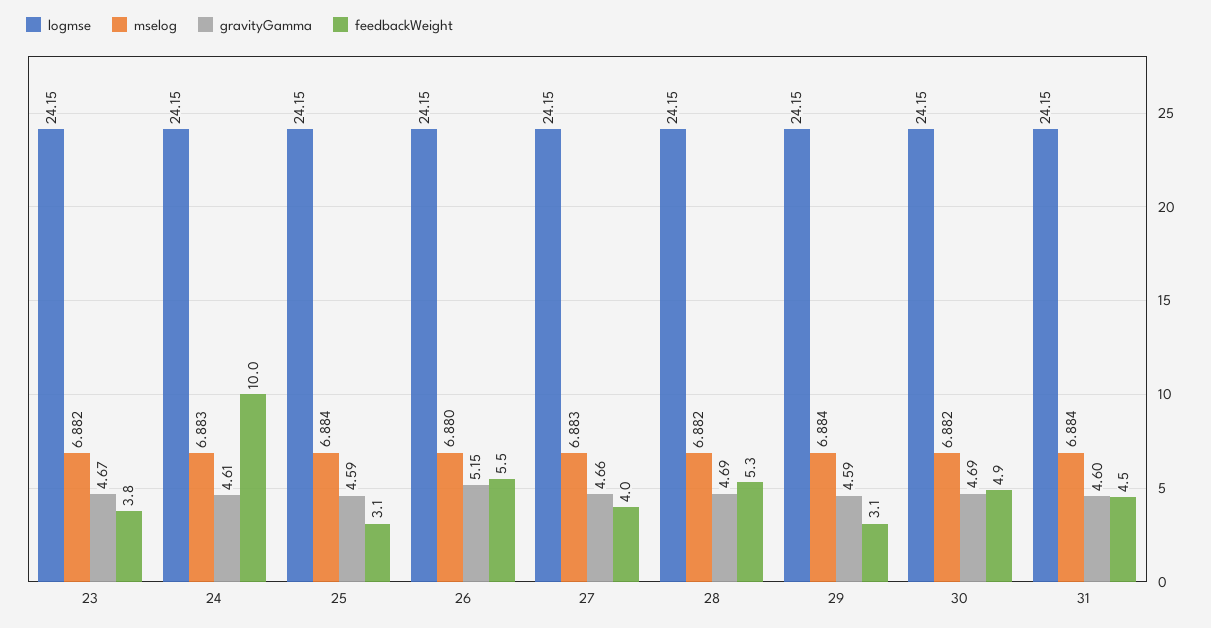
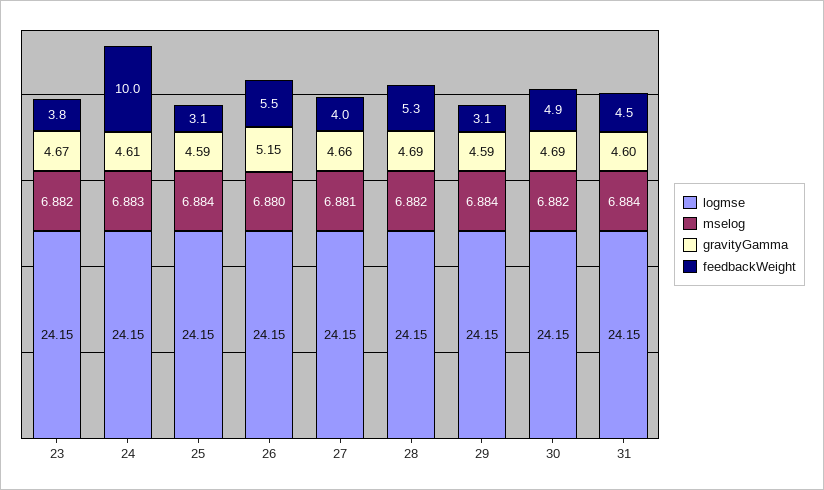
  {
    "logmse": {
      "23": 24.15,
      "24": 24.15,
      "25": 24.15,
      "26": 24.15,
      "27": 24.15,
      "28": 24.15,
      "29": 24.15,
      "30": 24.15,
      "31": 24.15
    },
    "mselog": {
      "23": 6.882,
      "24": 6.883,
      "25": 6.884,
      "26": 6.88,
-     "27": 6.883,
+     "27": 6.881,
      "28": 6.882,
      "29": 6.884,
      "30": 6.882,
      "31": 6.884
    },
    "gravityGamma": {
      "23": 4.67,
      "24": 4.61,
      "25": 4.59,
      "26": 5.15,
      "27": 4.66,
      "28": 4.69,
      "29": 4.59,
      "30": 4.69,
      "31": 4.6
    },
    "feedbackWeight": {
      "23": 3.8,
      "24": 10,
      "25": 3.1,
      "26": 5.5,
      "27": 4,
      "28": 5.3,
      "29": 3.1,
      "30": 4.9,
      "31": 4.5
    }
  }

